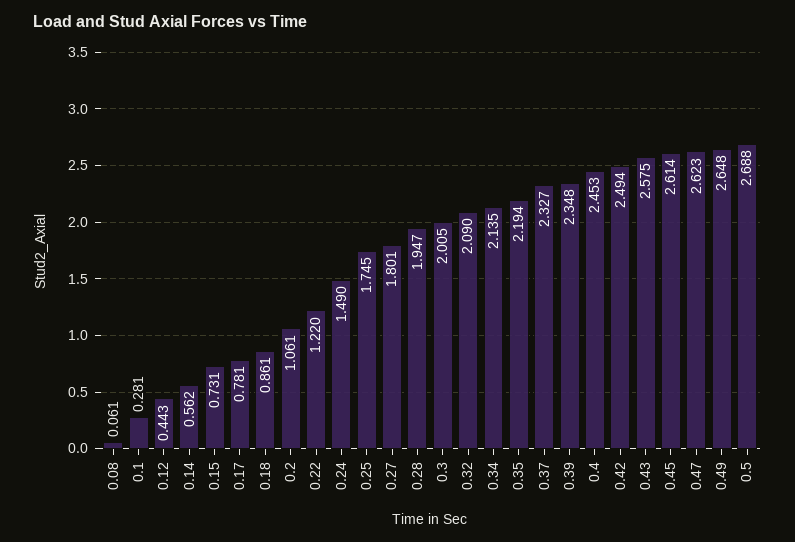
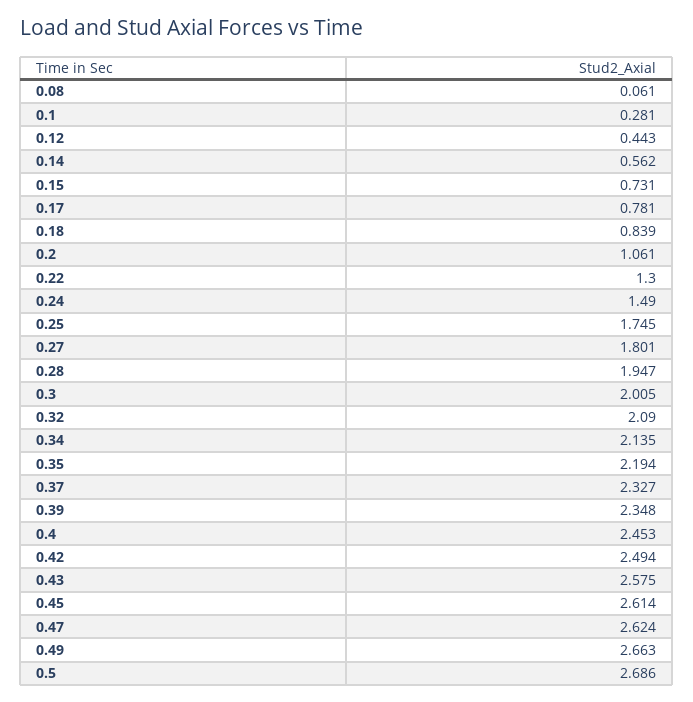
  {
    "0.08": 0.061,
    "0.1": 0.281,
    "0.12": 0.443,
    "0.14": 0.562,
    "0.15": 0.731,
    "0.17": 0.781,
-   "0.18": 0.861,
+   "0.18": 0.839,
    "0.2": 1.061,
-   "0.22": 1.22,
+   "0.22": 1.3,
    "0.24": 1.49,
    "0.25": 1.745,
    "0.27": 1.801,
    "0.28": 1.947,
    "0.3": 2.005,
    "0.32": 2.09,
    "0.34": 2.135,
    "0.35": 2.194,
    "0.37": 2.327,
    "0.39": 2.348,
    "0.4": 2.453,
    "0.42": 2.494,
    "0.43": 2.575,
    "0.45": 2.614,
-   "0.47": 2.623,
+   "0.47": 2.624,
-   "0.49": 2.648,
+   "0.49": 2.663,
-   "0.5": 2.688
+   "0.5": 2.686
  }

